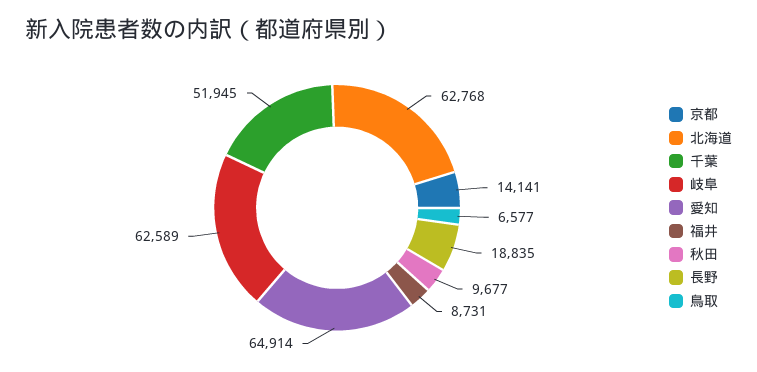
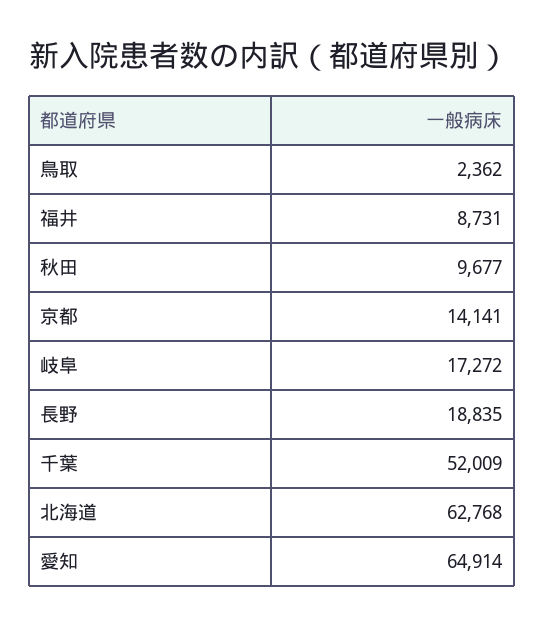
  {
    "京都": 14141,
    "北海道": 62768,
-   "千葉": 51945,
+   "千葉": 52009,
-   "岐阜": 62589,
+   "岐阜": 17272,
    "愛知": 64914,
    "福井": 8731,
    "秋田": 9677,
    "長野": 18835,
-   "鳥取": 6577
+   "鳥取": 2362
  }

